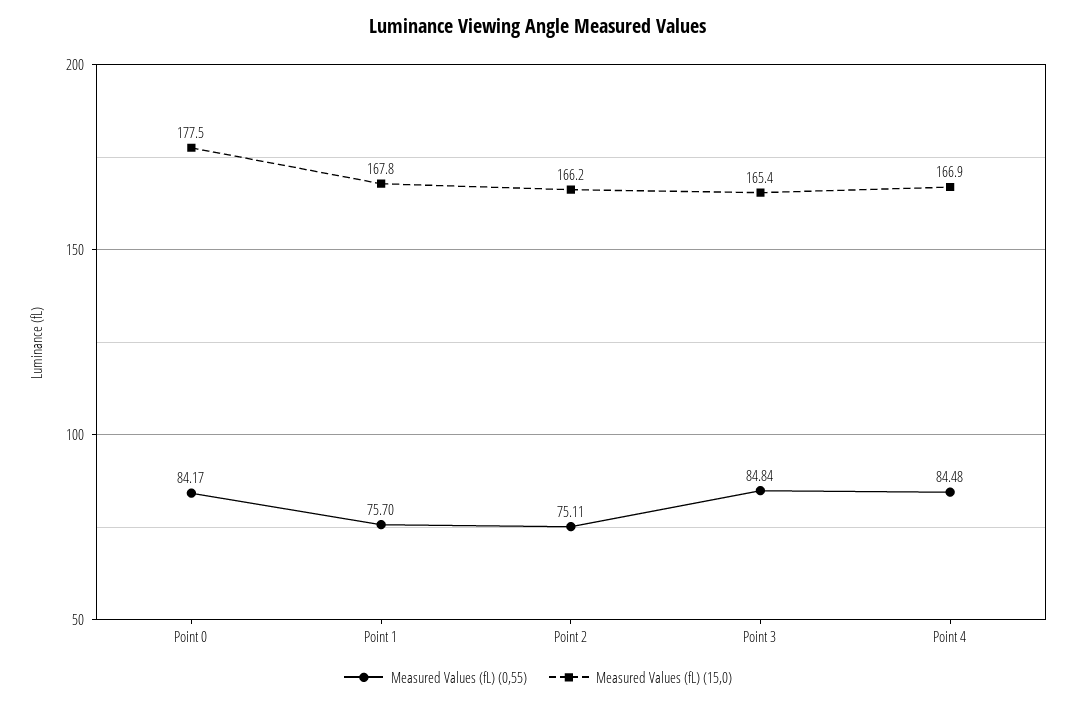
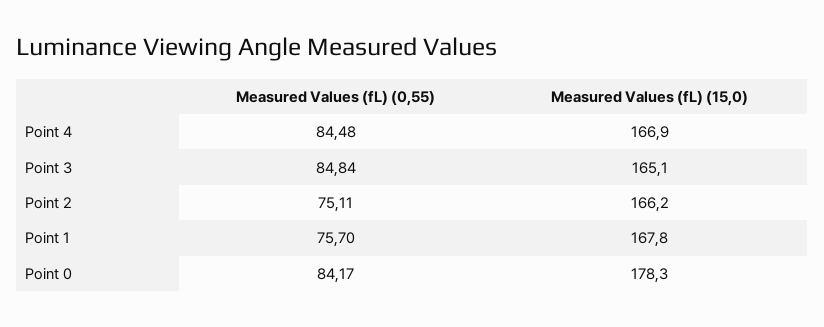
  {
    "Measured Values (fL) (0,55)": {
      "Point 0": 84.17,
      "Point 1": 75.7,
      "Point 2": 75.11,
      "Point 3": 84.84,
      "Point 4": 84.48
    },
    "Measured Values (fL) (15,0)": {
-     "Point 0": 177.5,
+     "Point 0": 178.3,
      "Point 1": 167.8,
      "Point 2": 166.2,
-     "Point 3": 165.4,
+     "Point 3": 165.1,
      "Point 4": 166.9
    }
  }

